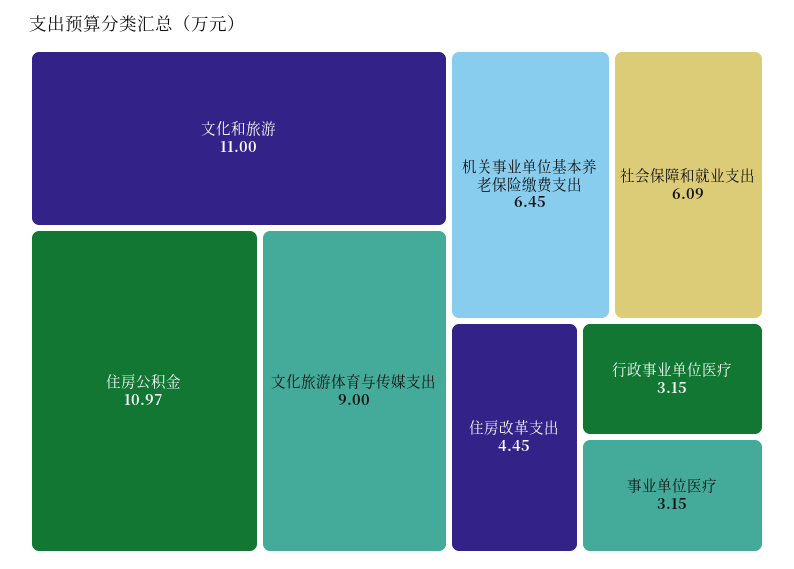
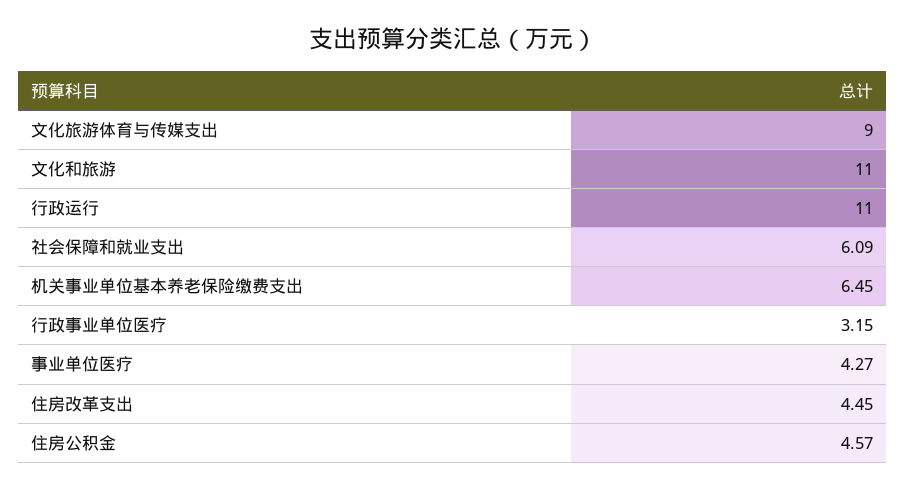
  {
    "文化和旅游": 11,
-   "住房公积金": 10.97,
+   "住房公积金": 4.57,
    "文化旅游体育与传媒支出": 9,
    "机关事业单位基本养老保险缴费支出": 6.45,
    "社会保障和就业支出": 6.09,
    "住房改革支出": 4.45,
    "行政事业单位医疗": 3.15,
-   "事业单位医疗": 3.15
+   "事业单位医疗": 4.27,
+   "行政运行": 11
  }

